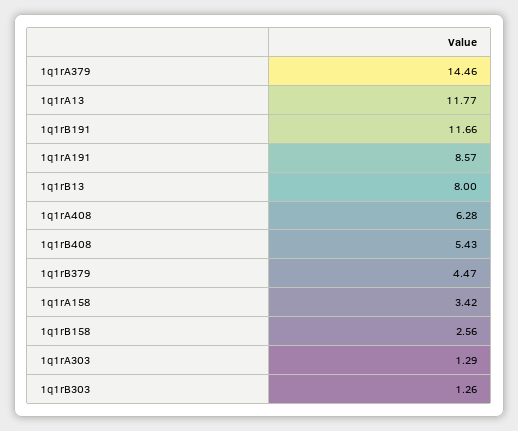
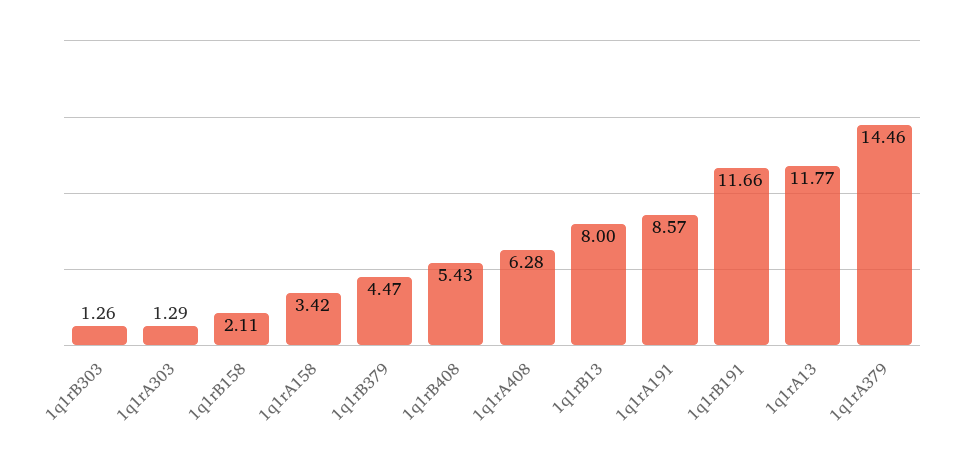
  {
    "1q1rA379": 14.46,
    "1q1rA13": 11.77,
    "1q1rB191": 11.66,
    "1q1rA191": 8.57,
    "1q1rB13": 8,
    "1q1rA408": 6.28,
    "1q1rB408": 5.43,
    "1q1rB379": 4.47,
    "1q1rA158": 3.42,
-   "1q1rB158": 2.56,
+   "1q1rB158": 2.11,
    "1q1rA303": 1.29,
    "1q1rB303": 1.26
  }

